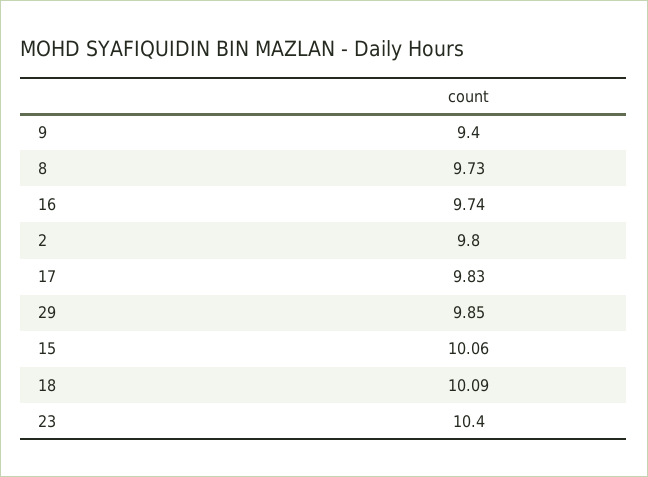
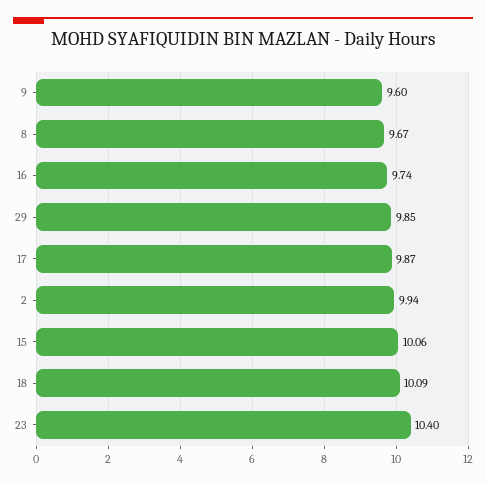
  {
-   "9": 9.4,
+   "9": 9.6,
-   "8": 9.73,
+   "8": 9.67,
    "16": 9.74,
-   "2": 9.8,
+   "2": 9.94,
-   "17": 9.83,
+   "17": 9.87,
    "29": 9.85,
    "15": 10.06,
    "18": 10.09,
    "23": 10.4
  }

